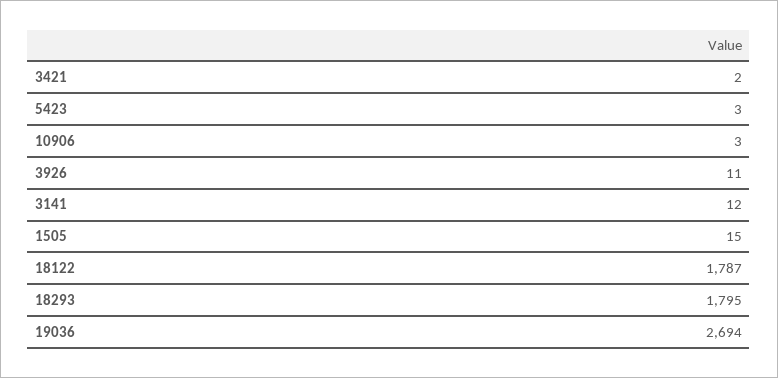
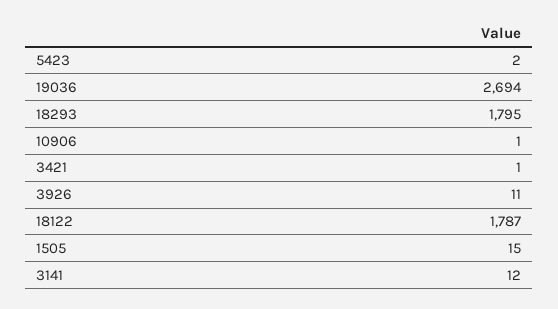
  {
-   "3421": 2,
+   "3421": 1,
-   "5423": 3,
+   "5423": 2,
-   "10906": 3,
+   "10906": 1,
    "3926": 11,
    "3141": 12,
    "1505": 15,
    "18122": 1787,
    "18293": 1795,
    "19036": 2694
  }

